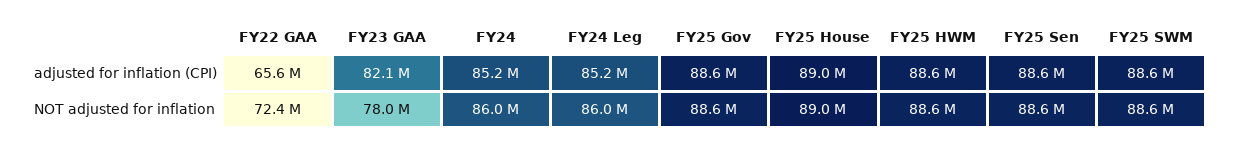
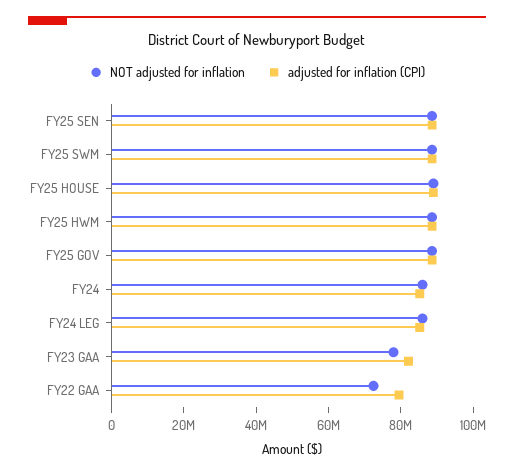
  {
    "adjusted for inflation (CPI)": {
-     "FY22 GAA": 65600000,
+     "FY22 GAA": 80000000,
      "FY23 GAA": 82100000,
      "FY24": 85200000,
      "FY24 Leg": 85200000,
      "FY25 Gov": 88600000,
      "FY25 House": 89000000,
      "FY25 HWM": 88600000,
      "FY25 Sen": 88600000,
      "FY25 SWM": 88600000
    },
    "NOT adjusted for inflation": {
      "FY22 GAA": 72400000,
      "FY23 GAA": 78000000,
      "FY24": 86000000,
      "FY24 Leg": 86000000,
      "FY25 Gov": 88600000,
      "FY25 House": 89000000,
      "FY25 HWM": 88600000,
      "FY25 Sen": 88600000,
      "FY25 SWM": 88600000
    }
  }

